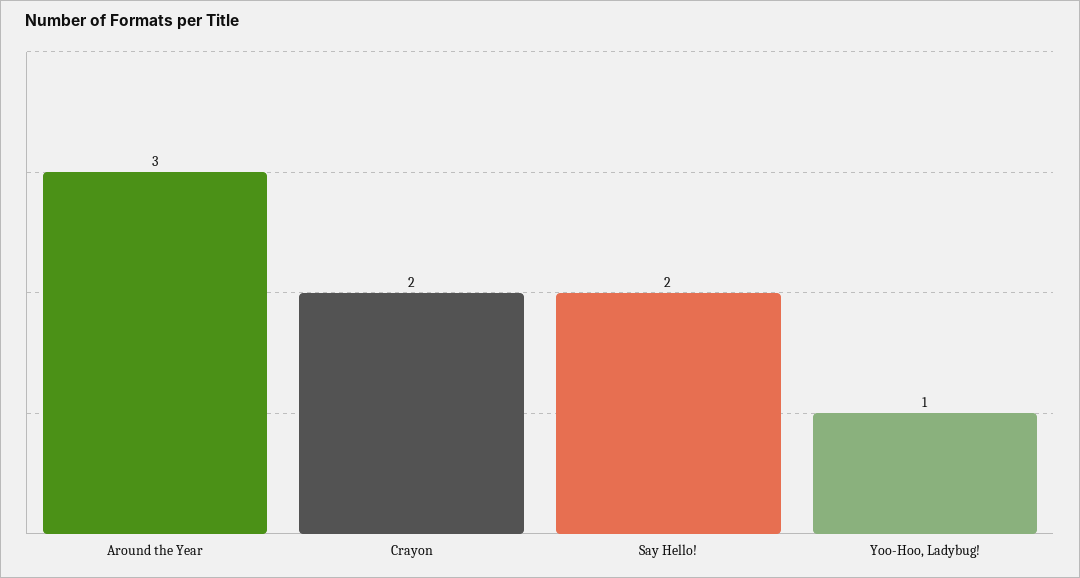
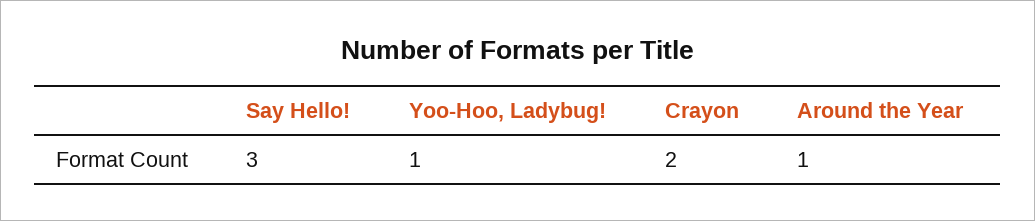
  {
-   "Around the Year": 3,
+   "Around the Year": 1,
    "Crayon": 2,
-   "Say Hello!": 2,
+   "Say Hello!": 3,
    "Yoo-Hoo, Ladybug!": 1
  }

